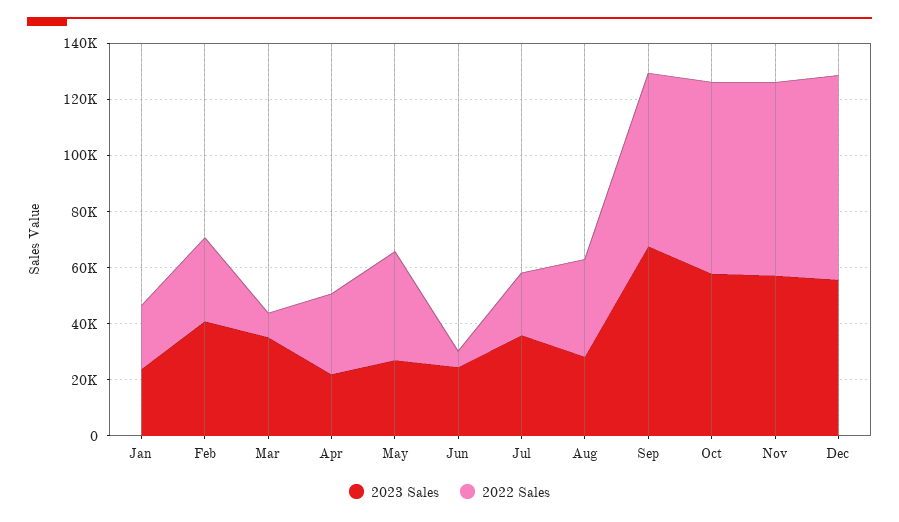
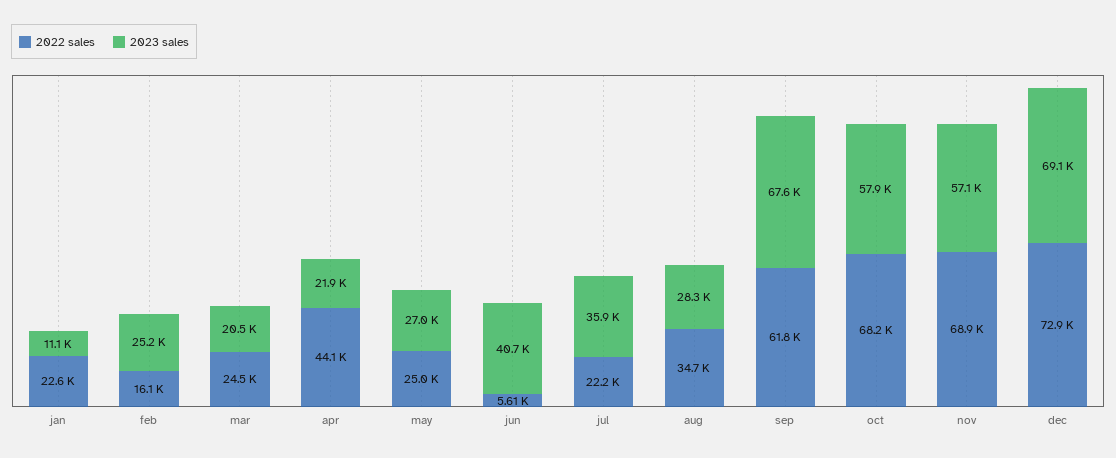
  {
    "2023 Sales": {
-     "Jan": 25000,
+     "Jan": 11100,
-     "Feb": 40000,
+     "Feb": 25200,
-     "Mar": 35000,
+     "Mar": 20500,
      "Apr": 21900,
      "May": 27000,
-     "Jun": 25000,
+     "Jun": 40700,
      "Jul": 35900,
      "Aug": 28300,
      "Sep": 67600,
      "Oct": 57900,
      "Nov": 57100,
-     "Dec": 55000
+     "Dec": 69100
    },
    "2022 Sales": {
      "Jan": 22600,
-     "Feb": 30000,
+     "Feb": 16100,
-     "Mar": 10000,
+     "Mar": 24500,
-     "Apr": 30000,
+     "Apr": 44100,
-     "May": 40000,
+     "May": 25000,
      "Jun": 5610,
      "Jul": 22200,
      "Aug": 34700,
      "Sep": 61800,
      "Oct": 68200,
      "Nov": 68900,
      "Dec": 72900
    }
  }

